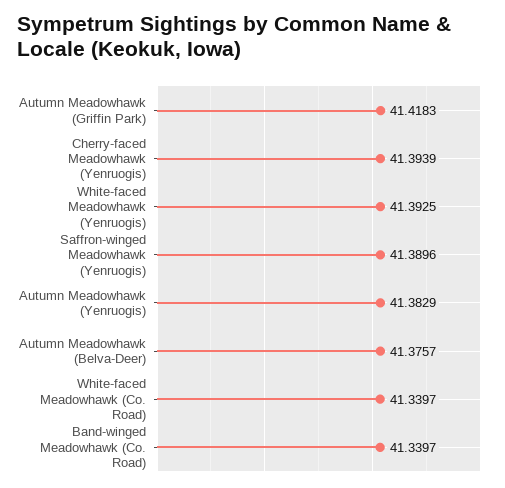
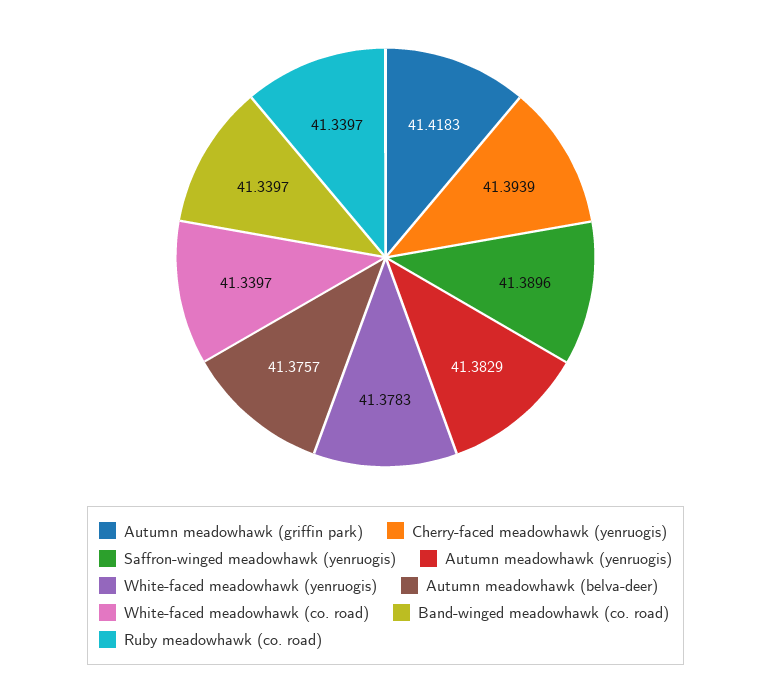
  {
    "Autumn Meadowhawk (Griffin Park)": 41.4183,
    "Cherry-faced Meadowhawk (Yenruogis)": 41.3939,
-   "White-faced Meadowhawk (Yenruogis)": 41.3925,
+   "White-faced Meadowhawk (Yenruogis)": 41.3783,
    "Saffron-winged Meadowhawk (Yenruogis)": 41.3896,
    "Autumn Meadowhawk (Yenruogis)": 41.3829,
    "Autumn Meadowhawk (Belva-Deer)": 41.3757,
    "White-faced Meadowhawk (Co. Road)": 41.3397,
-   "Band-winged Meadowhawk (Co. Road)": 41.3397
+   "Band-winged Meadowhawk (Co. Road)": 41.3397,
+   "Ruby meadowhawk (co. road)": 41.3397
  }

